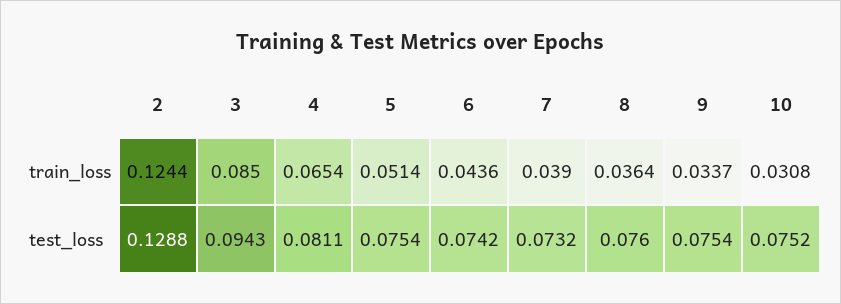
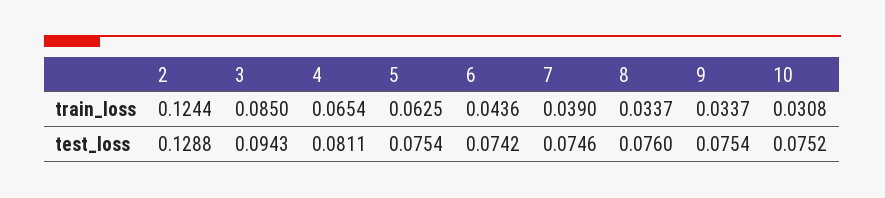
  {
    "2": {
      "train_loss": 0.1244,
      "test_loss": 0.1288
    },
    "3": {
      "train_loss": 0.085,
      "test_loss": 0.0943
    },
    "4": {
      "train_loss": 0.0654,
      "test_loss": 0.0811
    },
    "5": {
-     "train_loss": 0.0514,
+     "train_loss": 0.0625,
      "test_loss": 0.0754
    },
    "6": {
      "train_loss": 0.0436,
      "test_loss": 0.0742
    },
    "7": {
      "train_loss": 0.039,
-     "test_loss": 0.0732
+     "test_loss": 0.0746
    },
    "8": {
-     "train_loss": 0.0364,
+     "train_loss": 0.0337,
      "test_loss": 0.076
    },
    "9": {
      "train_loss": 0.0337,
      "test_loss": 0.0754
    },
    "10": {
      "train_loss": 0.0308,
      "test_loss": 0.0752
    }
  }

